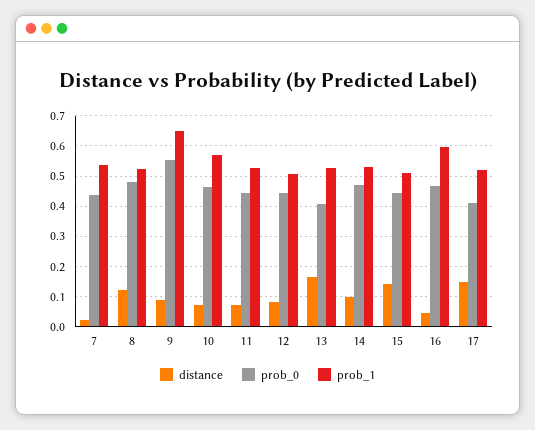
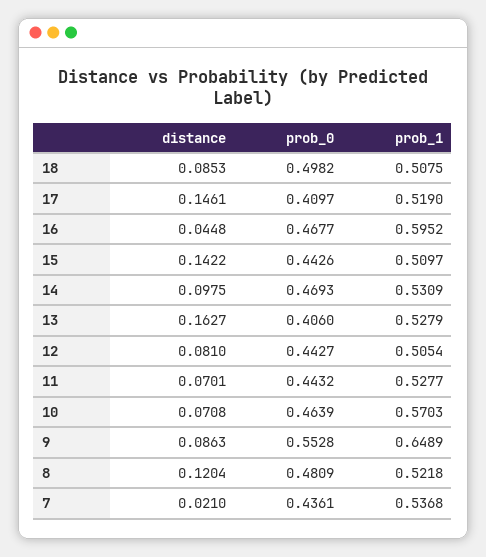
  {
    "distance": {
      "7": 0.021,
      "8": 0.1204,
      "9": 0.0863,
      "10": 0.0708,
      "11": 0.0701,
      "12": 0.081,
      "13": 0.1627,
      "14": 0.0975,
      "15": 0.1422,
      "16": 0.0448,
-     "17": 0.1461
+     "17": 0.1461,
+     "18": 0.0853
    },
    "prob_0": {
      "7": 0.4361,
      "8": 0.4809,
      "9": 0.5528,
      "10": 0.4639,
      "11": 0.4432,
      "12": 0.4427,
      "13": 0.406,
      "14": 0.4693,
      "15": 0.4426,
      "16": 0.4677,
-     "17": 0.4097
+     "17": 0.4097,
+     "18": 0.4982
    },
    "prob_1": {
      "7": 0.5368,
      "8": 0.5218,
      "9": 0.6489,
      "10": 0.5703,
      "11": 0.5277,
      "12": 0.5054,
      "13": 0.5279,
      "14": 0.5309,
      "15": 0.5097,
      "16": 0.5952,
-     "17": 0.519
+     "17": 0.519,
+     "18": 0.5075
    }
  }

